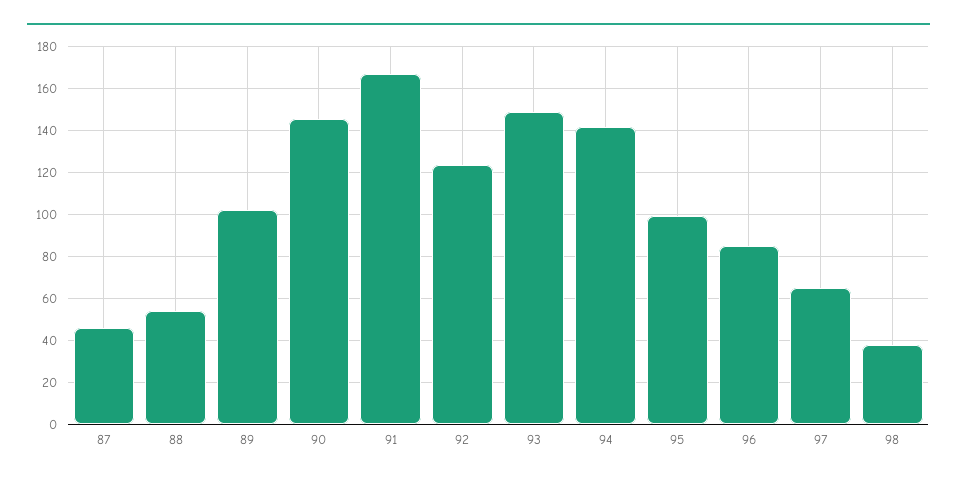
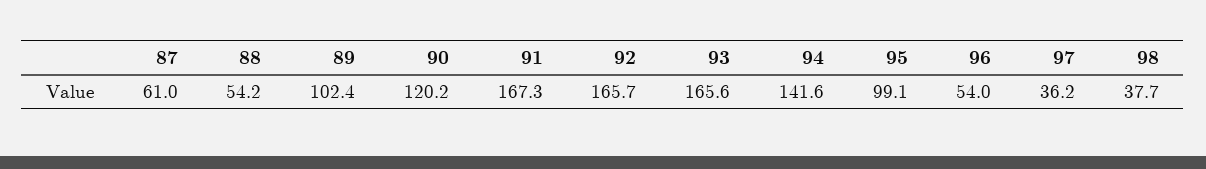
  {
-   "87": 45,
+   "87": 61,
    "88": 54.2,
    "89": 102.4,
-   "90": 145,
+   "90": 120.2,
    "91": 167.3,
-   "92": 125,
+   "92": 165.7,
-   "93": 150,
+   "93": 165.6,
    "94": 141.6,
    "95": 99.1,
-   "96": 85,
+   "96": 54,
-   "97": 65,
+   "97": 36.2,
    "98": 37.7
  }

